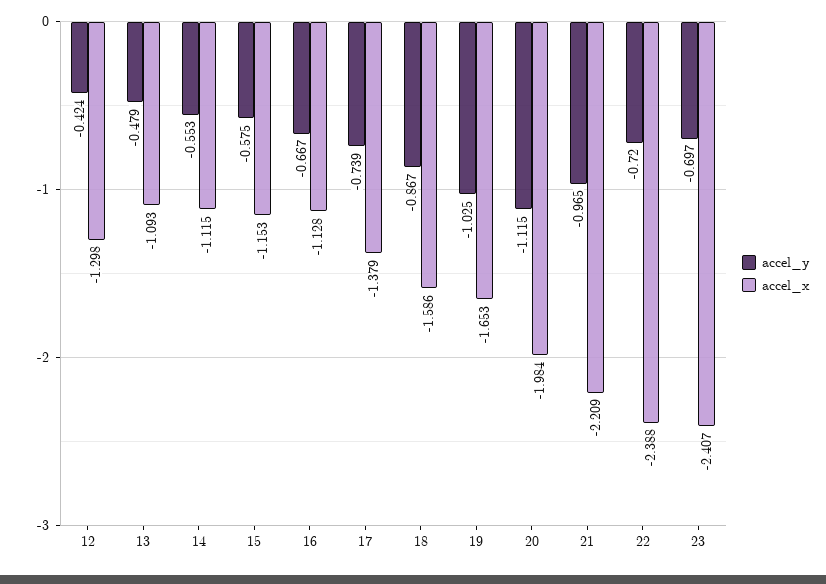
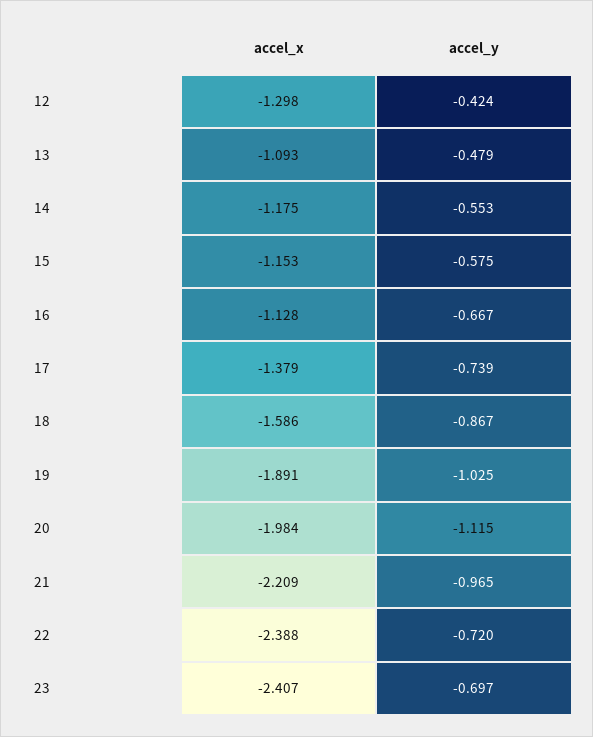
  {
    "accel_y": {
      "12": -0.424,
      "13": -0.479,
      "14": -0.553,
      "15": -0.575,
      "16": -0.667,
      "17": -0.739,
      "18": -0.867,
      "19": -1.025,
      "20": -1.115,
      "21": -0.965,
      "22": -0.72,
      "23": -0.697
    },
    "accel_x": {
      "12": -1.298,
      "13": -1.093,
-     "14": -1.115,
+     "14": -1.175,
      "15": -1.153,
      "16": -1.128,
      "17": -1.379,
      "18": -1.586,
-     "19": -1.653,
+     "19": -1.891,
      "20": -1.984,
      "21": -2.209,
      "22": -2.388,
      "23": -2.407
    }
  }

